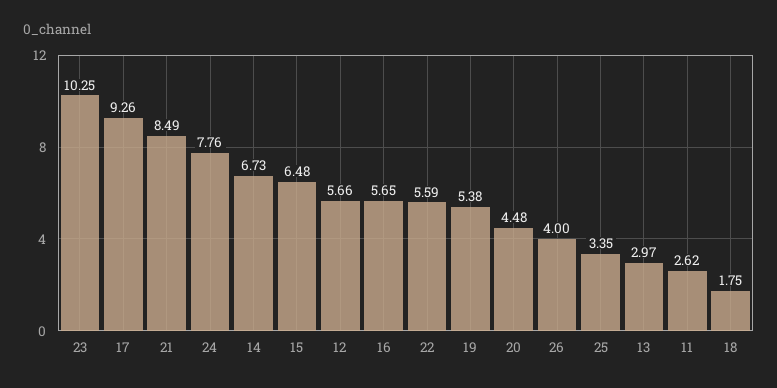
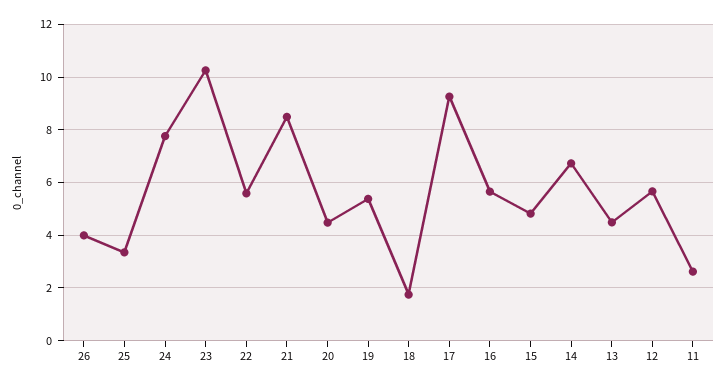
  {
    "23": 10.25,
    "17": 9.26,
    "21": 8.49,
    "24": 7.76,
    "14": 6.73,
-   "15": 6.48,
+   "15": 4.75,
    "12": 5.66,
    "16": 5.65,
    "22": 5.59,
    "19": 5.38,
    "20": 4.48,
    "26": 4,
    "25": 3.35,
-   "13": 2.97,
+   "13": 4.5,
    "11": 2.62,
    "18": 1.75
  }

